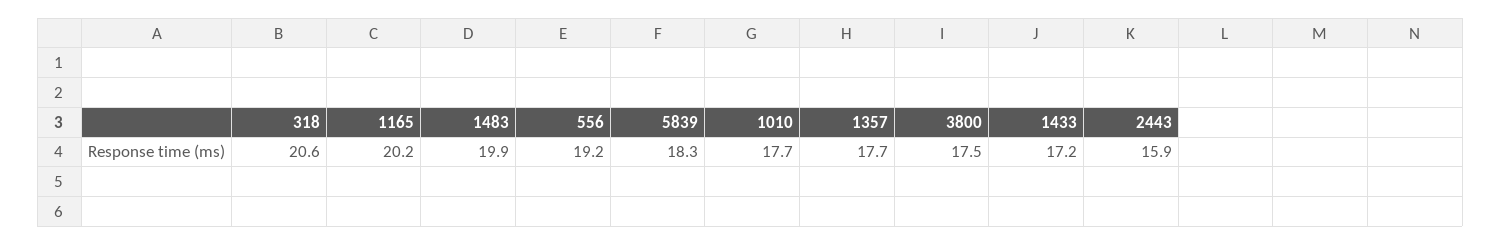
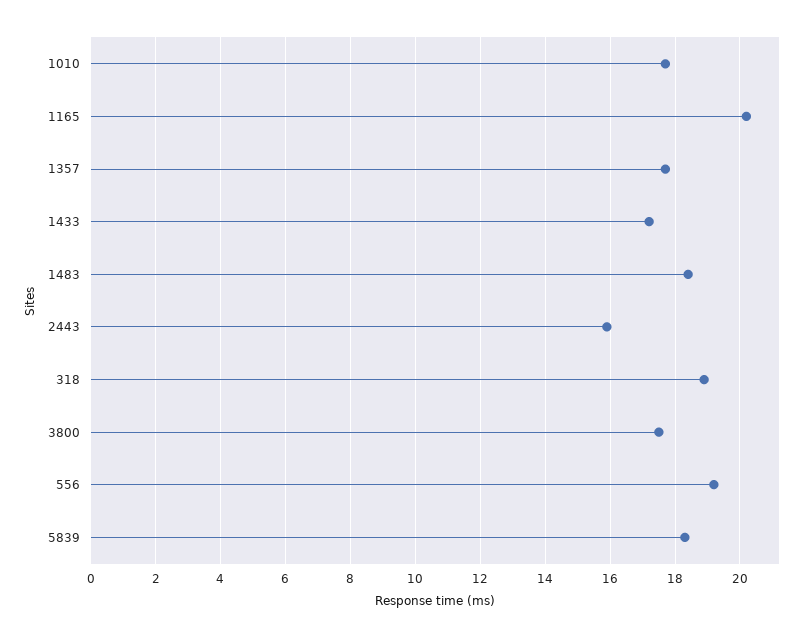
  {
-   "318": 20.6,
+   "318": 19,
    "1165": 20.2,
-   "1483": 19.9,
+   "1483": 18.5,
    "556": 19.2,
    "5839": 18.3,
    "1010": 17.7,
    "1357": 17.7,
    "3800": 17.5,
    "1433": 17.2,
    "2443": 15.9
  }

